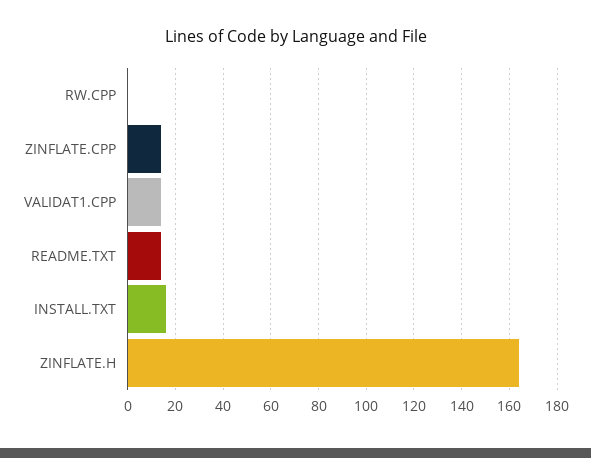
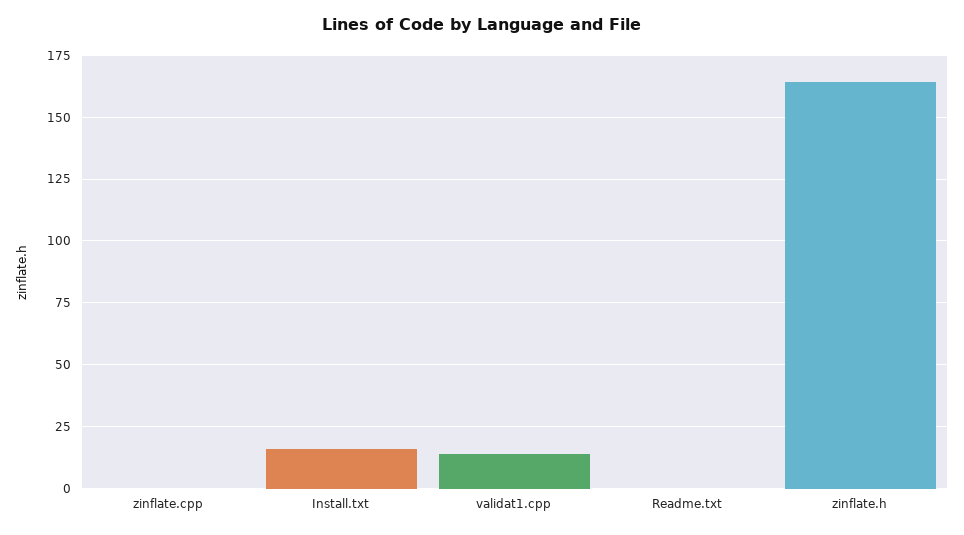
  {
-   "RW.CPP": 0,
-   "ZINFLATE.CPP": 15,
+   "ZINFLATE.CPP": 0,
    "VALIDAT1.CPP": 15,
-   "README.TXT": 15,
+   "README.TXT": 0,
    "INSTALL.TXT": 15,
    "ZINFLATE.H": 165
  }

